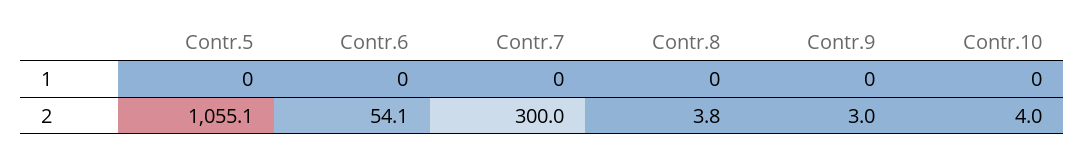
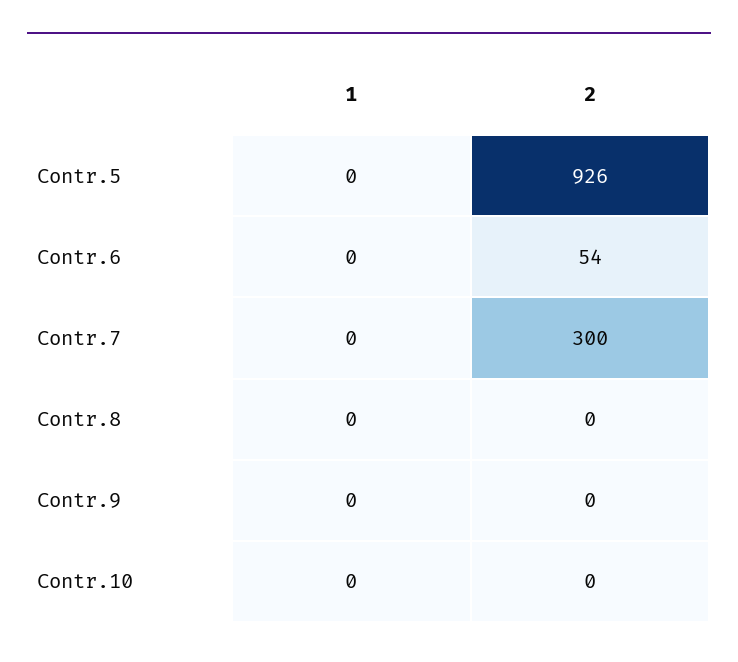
  {
    "Contr.5": {
      "1": 0,
-     "2": 1055.1
+     "2": 926
    },
    "Contr.6": {
      "1": 0,
      "2": 54.1
    },
    "Contr.7": {
      "1": 0,
      "2": 300
    },
    "Contr.8": {
      "1": 0,
-     "2": 3.8
+     "2": 0
    },
    "Contr.9": {
      "1": 0,
-     "2": 3
+     "2": 0
    },
    "Contr.10": {
      "1": 0,
-     "2": 4
+     "2": 0
    }
  }

